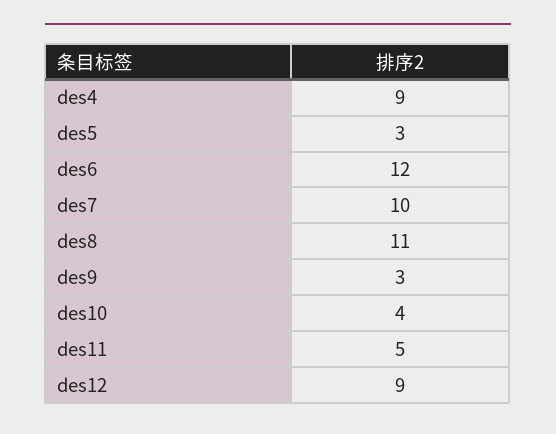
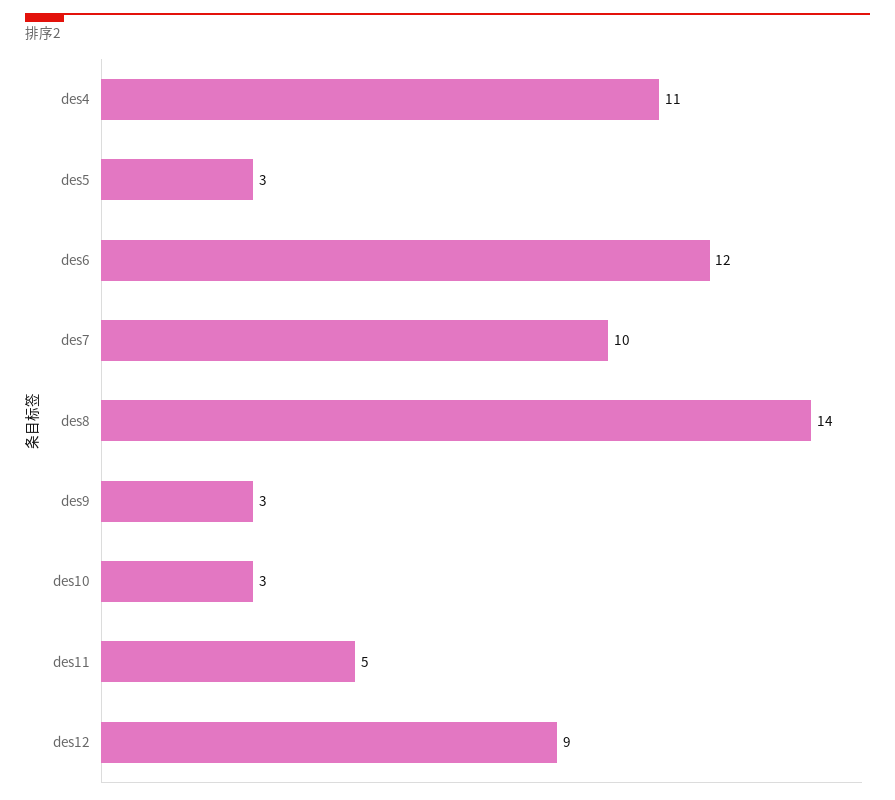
  {
-   "des4": 9,
+   "des4": 11,
    "des5": 3,
    "des6": 12,
    "des7": 10,
-   "des8": 11,
+   "des8": 14,
    "des9": 3,
-   "des10": 4,
+   "des10": 3,
    "des11": 5,
    "des12": 9
  }

